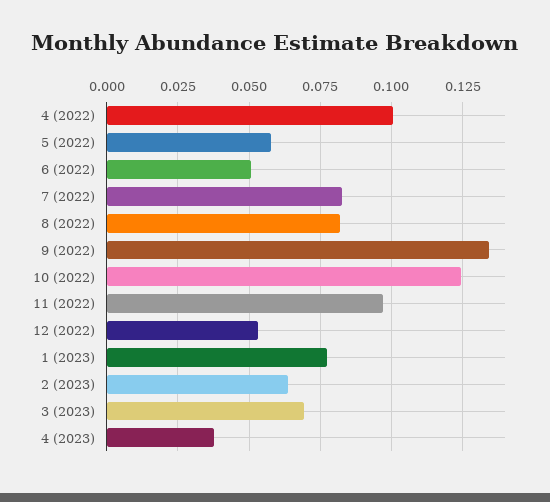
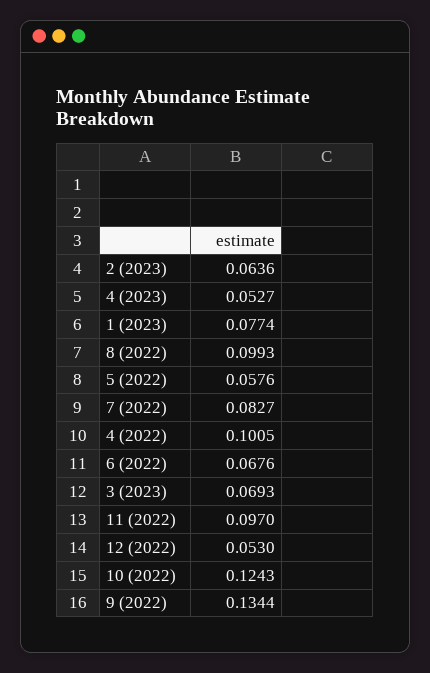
  {
    "4 (2022)": 0.1005,
    "5 (2022)": 0.0576,
-   "6 (2022)": 0.05,
+   "6 (2022)": 0.0676,
    "7 (2022)": 0.0827,
-   "8 (2022)": 0.0825,
+   "8 (2022)": 0.0993,
    "9 (2022)": 0.1344,
    "10 (2022)": 0.1243,
    "11 (2022)": 0.097,
    "12 (2022)": 0.053,
    "1 (2023)": 0.0774,
    "2 (2023)": 0.0636,
    "3 (2023)": 0.0693,
-   "4 (2023)": 0.0375
+   "4 (2023)": 0.0527
  }

